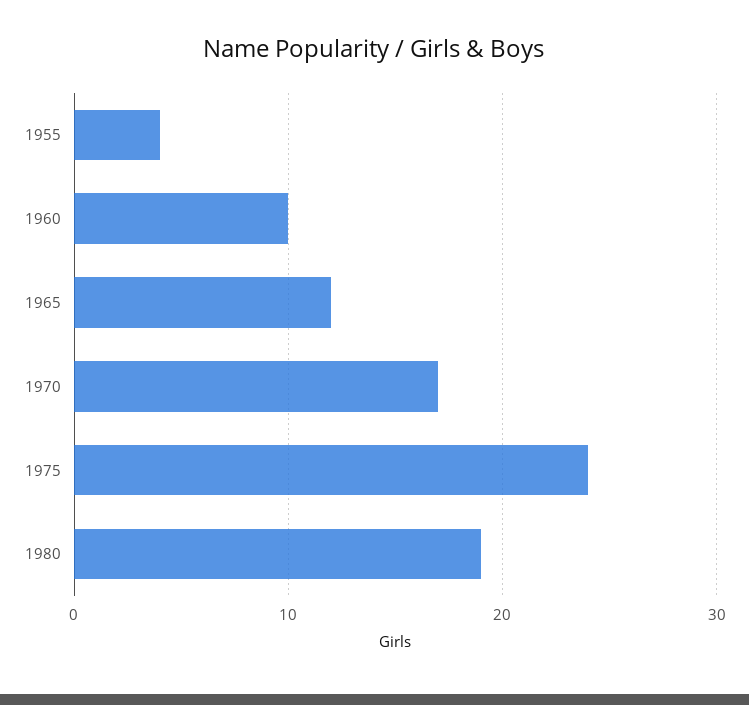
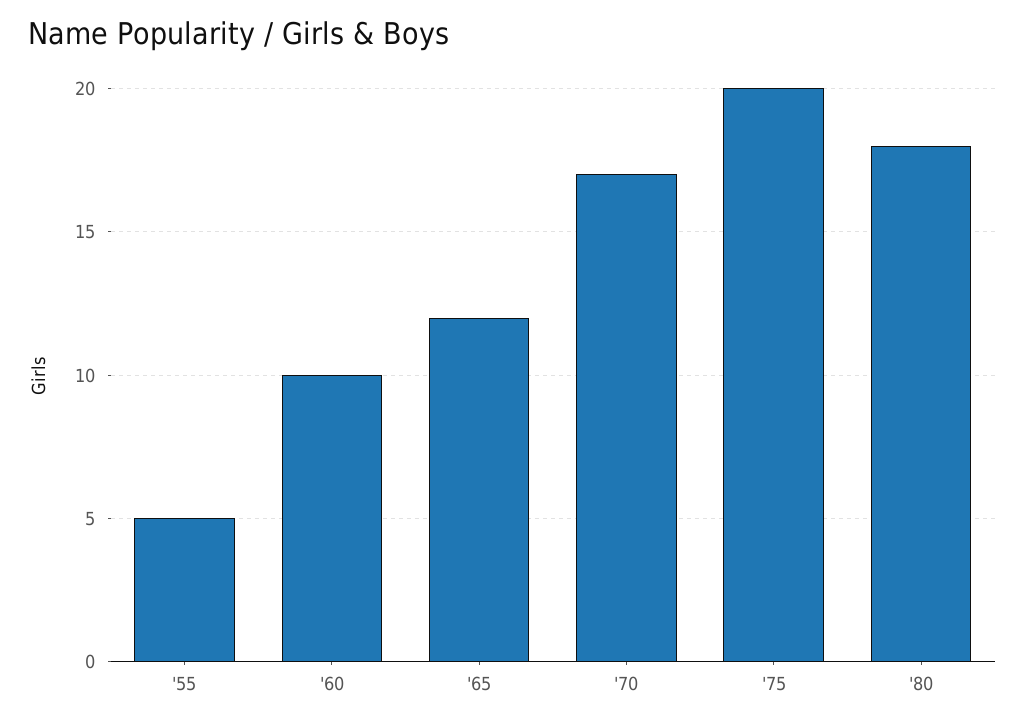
  {
-   "1955": 4,
+   "1955": 5,
    "1960": 10,
    "1965": 12,
    "1970": 17,
-   "1975": 24,
+   "1975": 20,
-   "1980": 19
+   "1980": 18
  }

